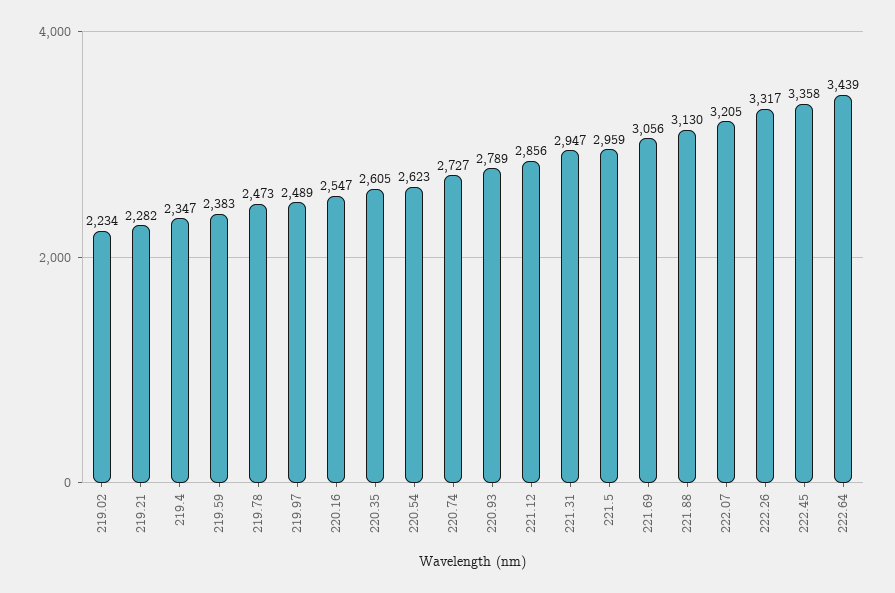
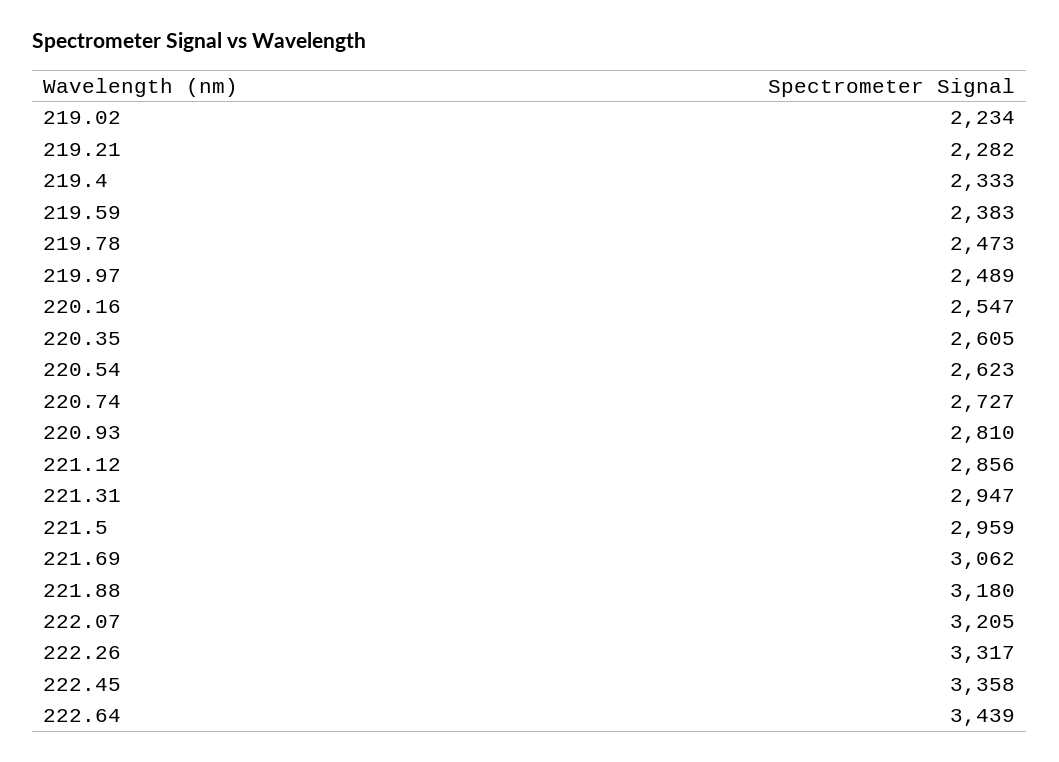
  {
    "219.02": 2234,
    "219.21": 2282,
-   "219.4": 2347,
+   "219.4": 2333,
    "219.59": 2383,
    "219.78": 2473,
    "219.97": 2489,
    "220.16": 2547,
    "220.35": 2605,
    "220.54": 2623,
    "220.74": 2727,
-   "220.93": 2789,
+   "220.93": 2810,
    "221.12": 2856,
    "221.31": 2947,
    "221.5": 2959,
-   "221.69": 3056,
+   "221.69": 3062,
-   "221.88": 3130,
+   "221.88": 3180,
    "222.07": 3205,
    "222.26": 3317,
    "222.45": 3358,
    "222.64": 3439
  }

